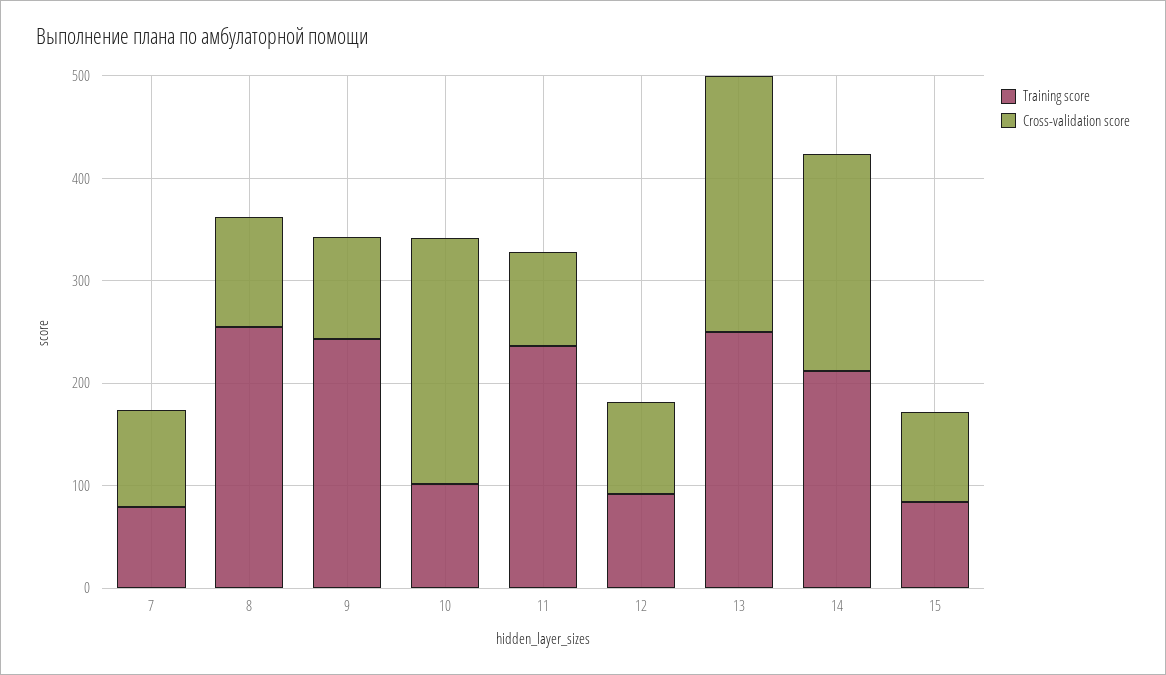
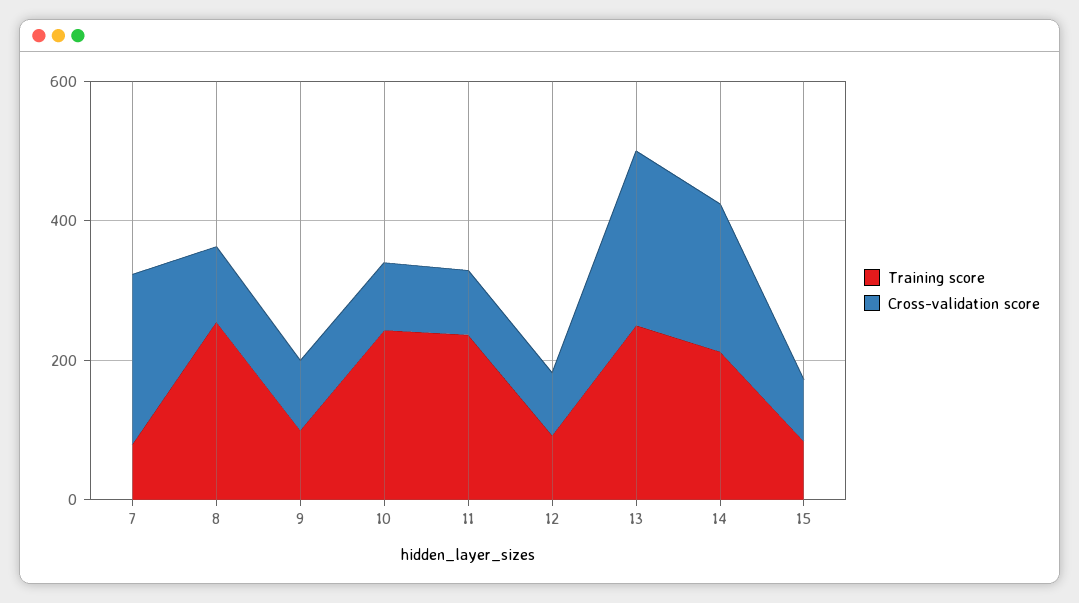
  {
    "Training score": {
      "7": 80,
      "8": 260,
-     "9": 240,
+     "9": 100,
-     "10": 100,
+     "10": 250,
      "11": 240,
      "12": 100,
      "13": 260,
      "14": 220,
      "15": 80
    },
    "Cross-validation score": {
-     "7": 100,
+     "7": 250,
      "8": 100,
      "9": 100,
-     "10": 240,
+     "10": 100,
      "11": 100,
      "12": 80,
      "13": 240,
      "14": 220,
      "15": 80
    }
  }

